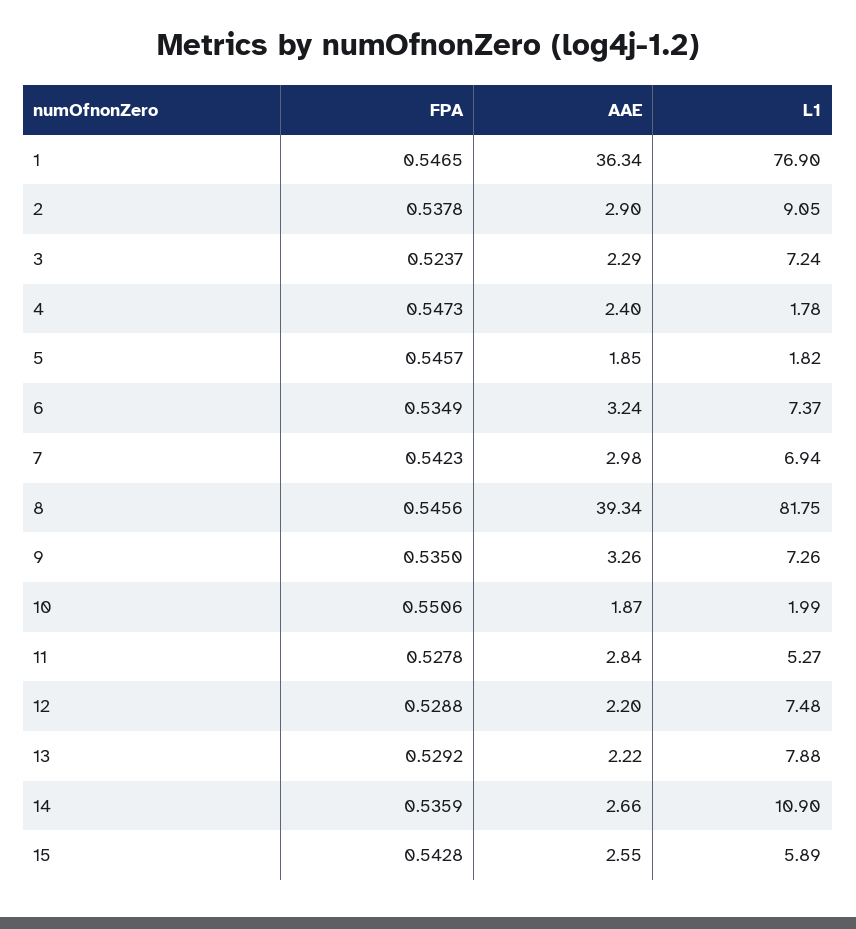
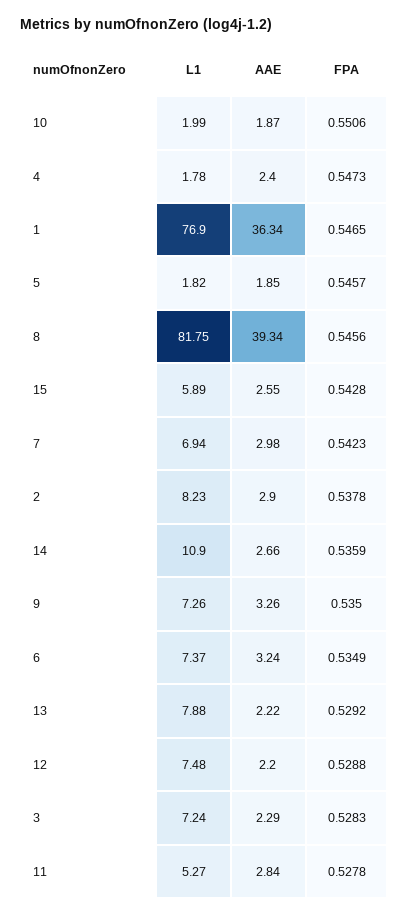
  {
    "FPA": {
      "1": 0.5465,
      "2": 0.5378,
-     "3": 0.5237,
+     "3": 0.5283,
      "4": 0.5473,
      "5": 0.5457,
      "6": 0.5349,
      "7": 0.5423,
      "8": 0.5456,
      "9": 0.535,
      "10": 0.5506,
      "11": 0.5278,
      "12": 0.5288,
      "13": 0.5292,
      "14": 0.5359,
      "15": 0.5428
    },
    "AAE": {
      "1": 36.34,
      "2": 2.9,
      "3": 2.29,
      "4": 2.4,
      "5": 1.85,
      "6": 3.24,
      "7": 2.98,
      "8": 39.34,
      "9": 3.26,
      "10": 1.87,
      "11": 2.84,
      "12": 2.2,
      "13": 2.22,
      "14": 2.66,
      "15": 2.55
    },
    "L1": {
      "1": 76.9,
-     "2": 9.05,
+     "2": 8.23,
      "3": 7.24,
      "4": 1.78,
      "5": 1.82,
      "6": 7.37,
      "7": 6.94,
      "8": 81.75,
      "9": 7.26,
      "10": 1.99,
      "11": 5.27,
      "12": 7.48,
      "13": 7.88,
      "14": 10.9,
      "15": 5.89
    }
  }

